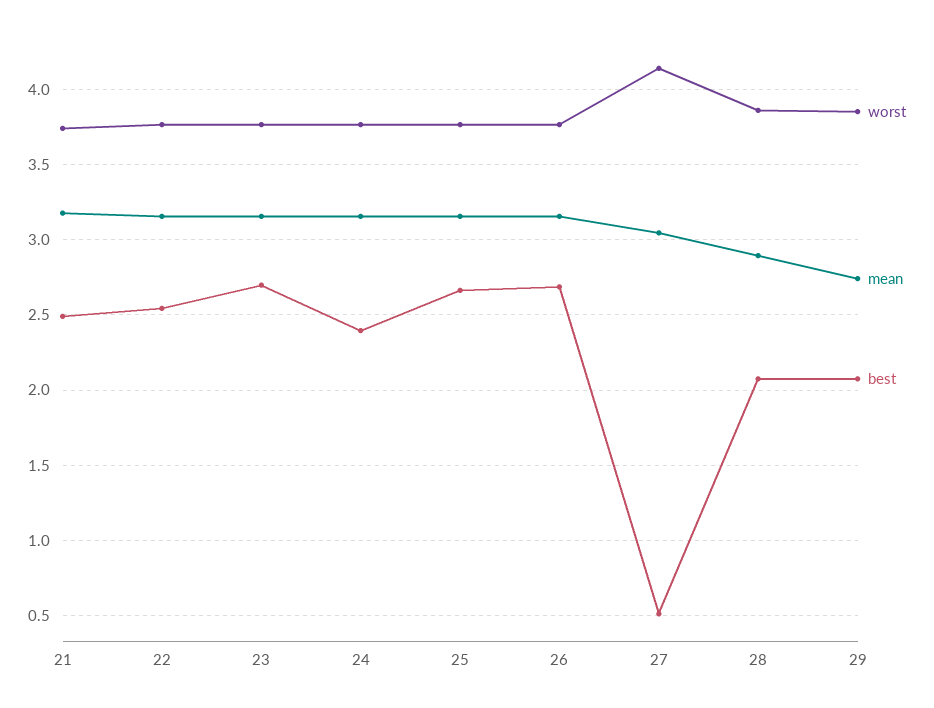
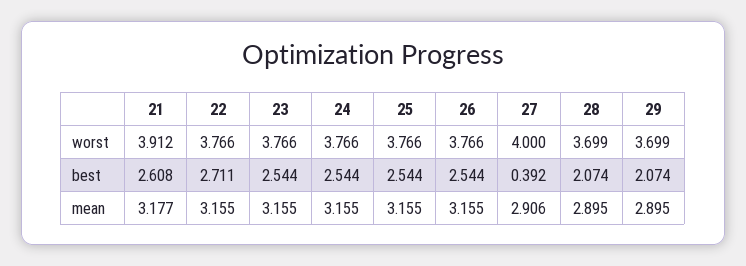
  {
    "worst": {
-     "21": 3.75,
+     "21": 3.912,
      "22": 3.766,
      "23": 3.766,
      "24": 3.766,
      "25": 3.766,
      "26": 3.766,
-     "27": 4.15,
+     "27": 4,
-     "28": 3.85,
+     "28": 3.699,
-     "29": 3.85
+     "29": 3.699
    },
    "mean": {
      "21": 3.177,
      "22": 3.155,
      "23": 3.155,
      "24": 3.155,
      "25": 3.155,
      "26": 3.155,
-     "27": 3.05,
+     "27": 2.906,
      "28": 2.895,
-     "29": 2.75
+     "29": 2.895
    },
    "best": {
-     "21": 2.5,
+     "21": 2.608,
-     "22": 2.55,
+     "22": 2.711,
-     "23": 2.7,
+     "23": 2.544,
-     "24": 2.4,
+     "24": 2.544,
-     "25": 2.65,
+     "25": 2.544,
-     "26": 2.7,
+     "26": 2.544,
-     "27": 0.5,
+     "27": 0.392,
      "28": 2.074,
      "29": 2.074
    }
  }

